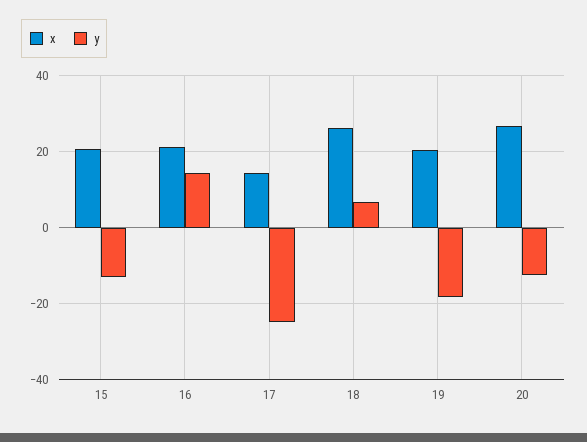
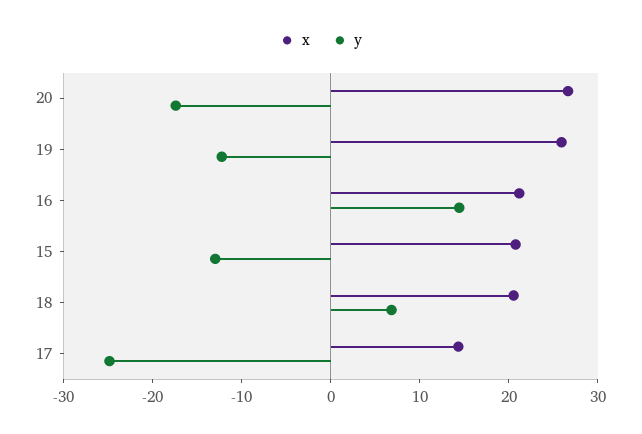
  {
    "x": {
      "15": 20,
      "16": 22,
      "17": 14,
-     "18": 26,
+     "18": 20,
-     "19": 20,
+     "19": 26,
      "20": 26
    },
    "y": {
      "15": -12,
      "16": 14,
      "17": -24,
      "18": 6,
-     "19": -18,
+     "19": -12,
-     "20": -12
+     "20": -18
    }
  }

